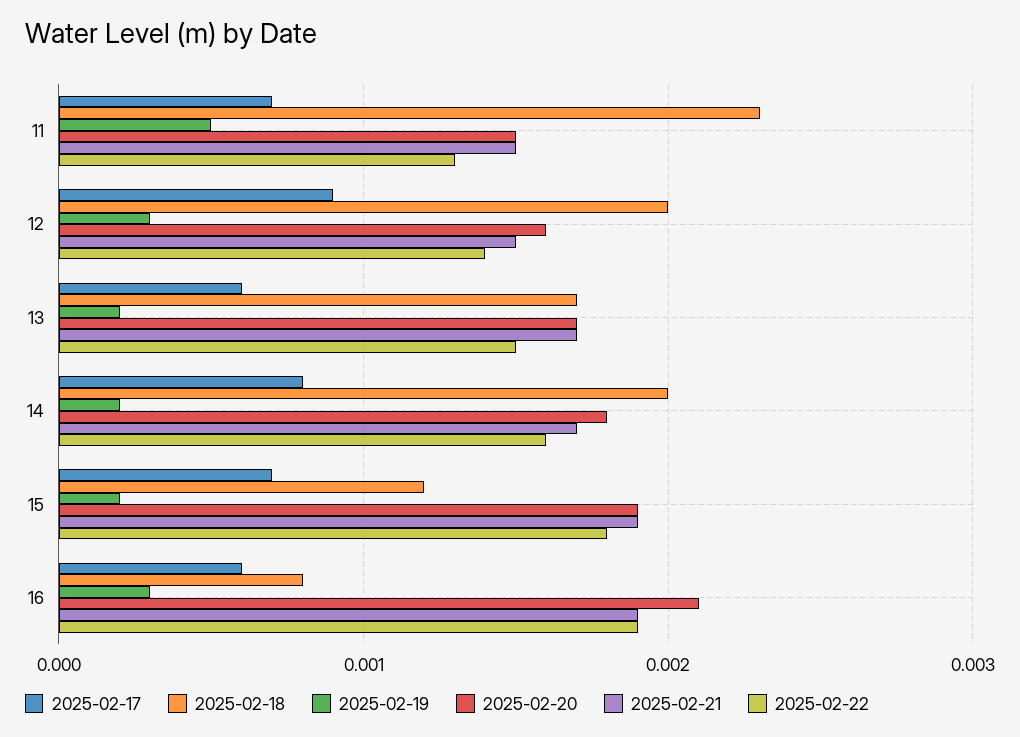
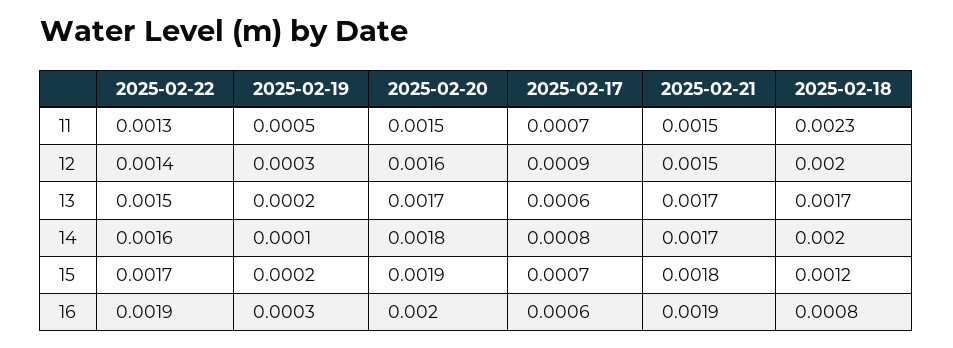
  {
    "2025-02-17": {
      "11": 0.0007,
      "12": 0.0009,
      "13": 0.0006,
      "14": 0.0008,
      "15": 0.0007,
      "16": 0.0006
    },
    "2025-02-18": {
      "11": 0.0023,
      "12": 0.002,
      "13": 0.0017,
      "14": 0.002,
      "15": 0.0012,
      "16": 0.0008
    },
    "2025-02-19": {
      "11": 0.0005,
      "12": 0.0003,
      "13": 0.0002,
-     "14": 0.0002,
+     "14": 0.0001,
      "15": 0.0002,
      "16": 0.0003
    },
    "2025-02-20": {
      "11": 0.0015,
      "12": 0.0016,
      "13": 0.0017,
      "14": 0.0018,
      "15": 0.0019,
-     "16": 0.0021
+     "16": 0.002
    },
    "2025-02-21": {
      "11": 0.0015,
      "12": 0.0015,
      "13": 0.0017,
      "14": 0.0017,
-     "15": 0.0019,
+     "15": 0.0018,
      "16": 0.0019
    },
    "2025-02-22": {
      "11": 0.0013,
      "12": 0.0014,
      "13": 0.0015,
      "14": 0.0016,
-     "15": 0.0018,
+     "15": 0.0017,
      "16": 0.0019
    }
  }

